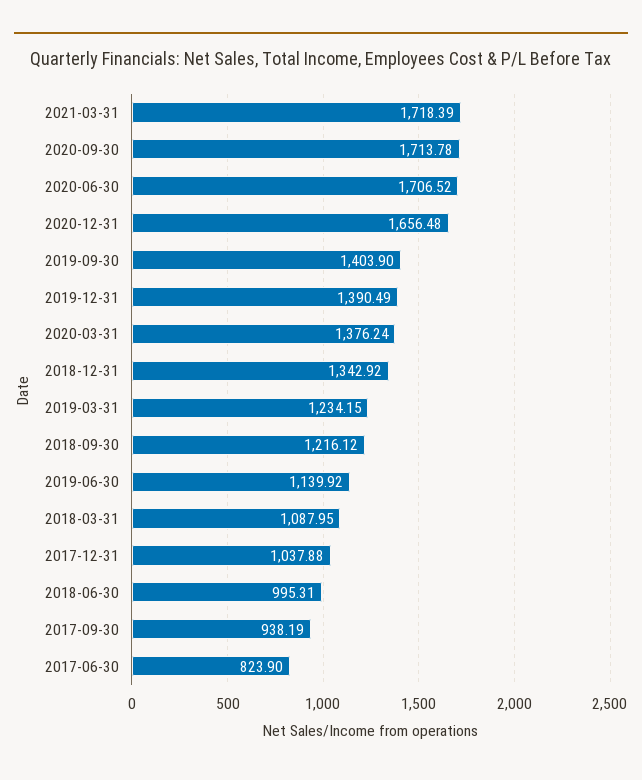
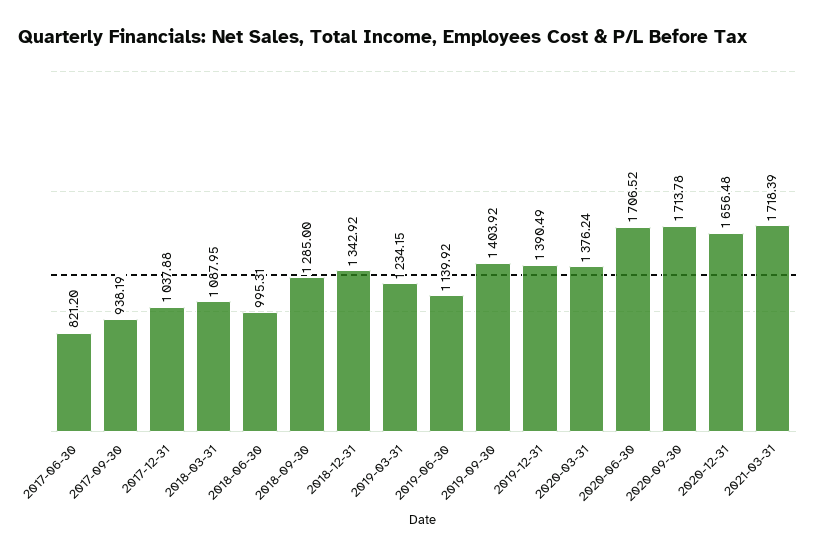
  {
    "2021-03-31": 1718.39,
    "2020-09-30": 1713.78,
    "2020-06-30": 1706.52,
    "2020-12-31": 1656.48,
-   "2019-09-30": 1403.9,
+   "2019-09-30": 1403.92,
    "2019-12-31": 1390.49,
    "2020-03-31": 1376.24,
    "2018-12-31": 1342.92,
    "2019-03-31": 1234.15,
-   "2018-09-30": 1216.12,
+   "2018-09-30": 1285,
    "2019-06-30": 1139.92,
    "2018-03-31": 1087.95,
    "2017-12-31": 1037.88,
    "2018-06-30": 995.31,
    "2017-09-30": 938.19,
-   "2017-06-30": 823.9
+   "2017-06-30": 821.2
  }

